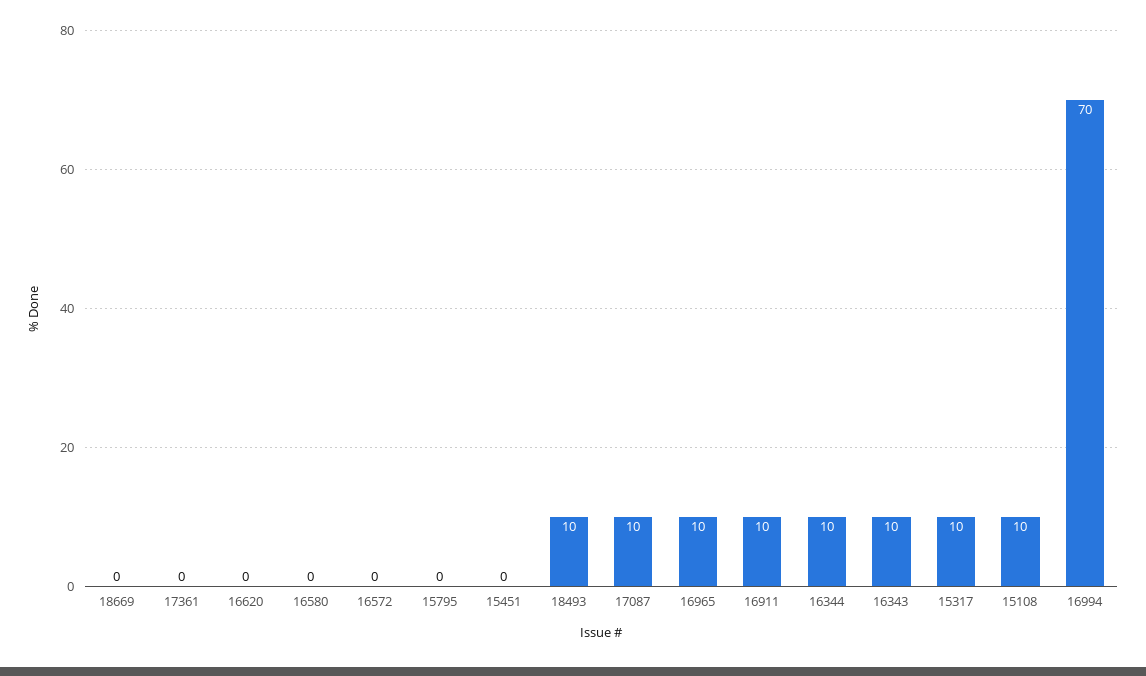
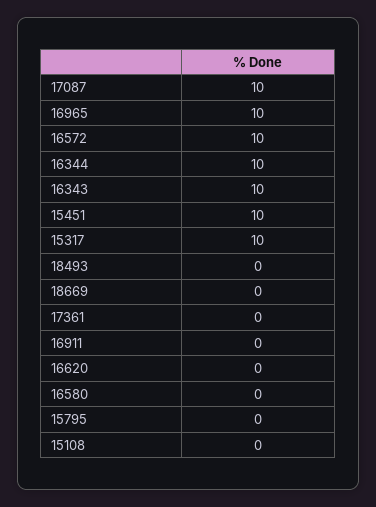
  {
    "18669": 0,
    "17361": 0,
    "16620": 0,
    "16580": 0,
-   "16572": 0,
+   "16572": 10,
    "15795": 0,
-   "15451": 0,
+   "15451": 10,
-   "18493": 10,
+   "18493": 0,
    "17087": 10,
    "16965": 10,
-   "16911": 10,
+   "16911": 0,
    "16344": 10,
    "16343": 10,
    "15317": 10,
-   "15108": 10,
+   "15108": 0
-   "16994": 70
  }

